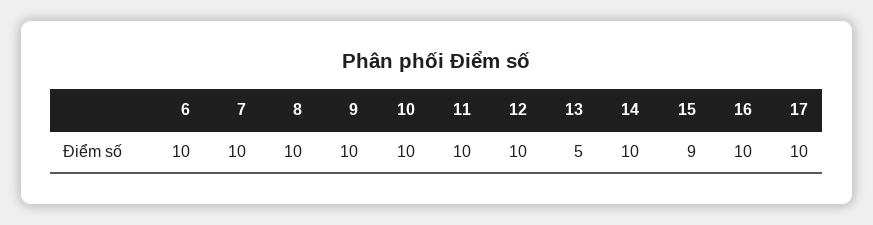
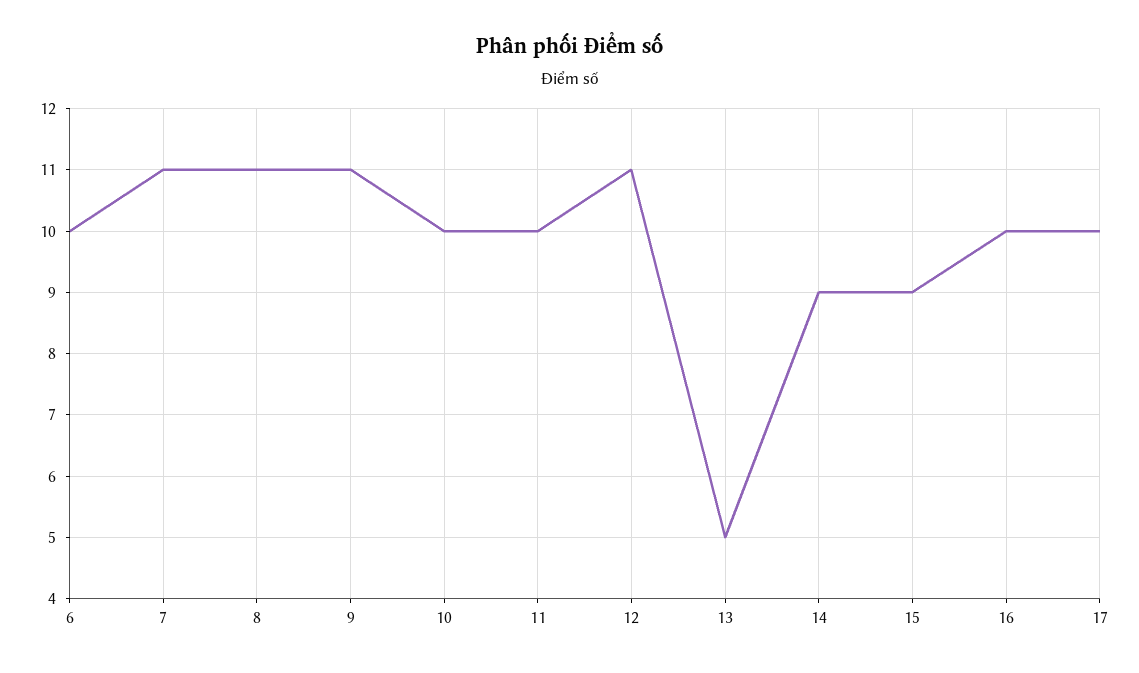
  {
    "6": 10,
-   "7": 10,
+   "7": 11,
-   "8": 10,
+   "8": 11,
-   "9": 10,
+   "9": 11,
    "10": 10,
    "11": 10,
-   "12": 10,
+   "12": 11,
    "13": 5,
-   "14": 10,
+   "14": 9,
    "15": 9,
    "16": 10,
    "17": 10
  }

